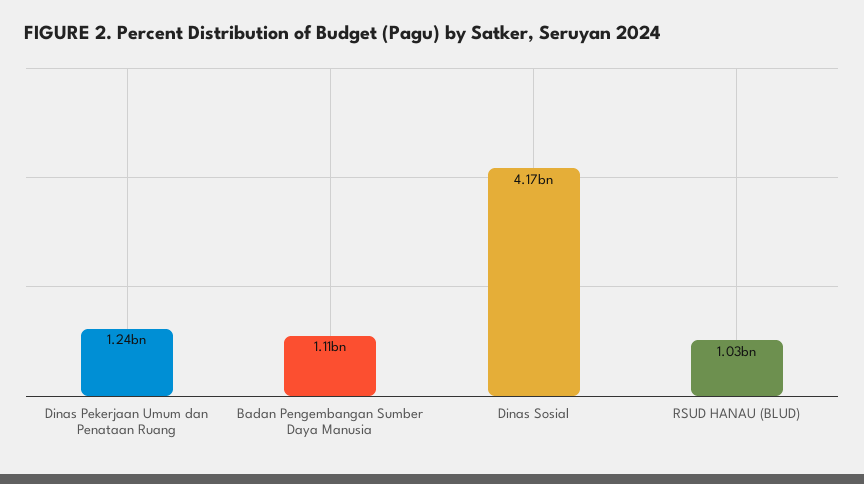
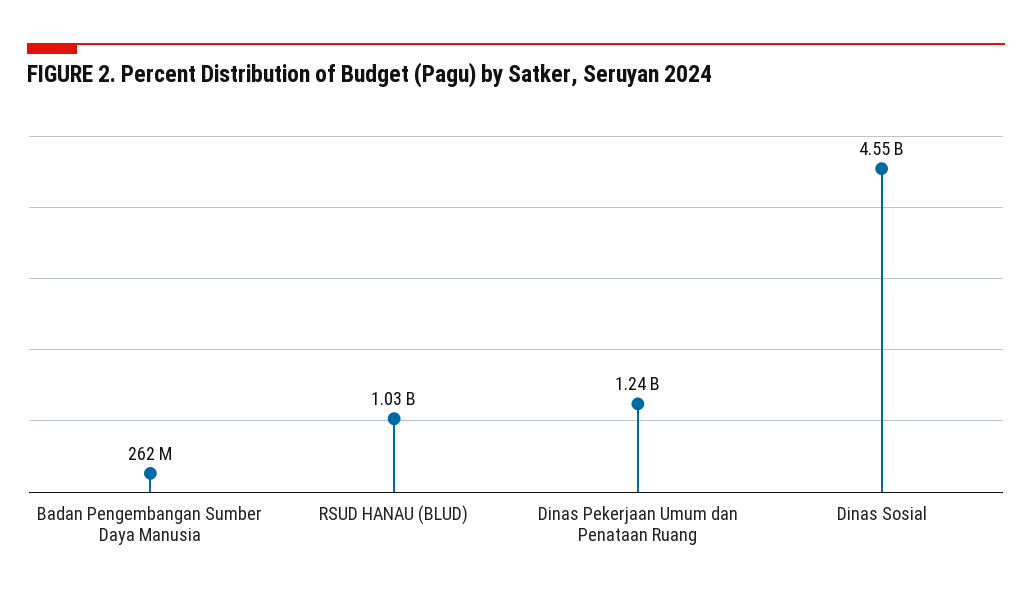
  {
    "Dinas Pekerjaan Umum dan Penataan Ruang": 1240000000,
-   "Badan Pengembangan Sumber Daya Manusia": 1110000000,
+   "Badan Pengembangan Sumber Daya Manusia": 262000000,
-   "Dinas Sosial": 4170000000,
+   "Dinas Sosial": 4550000000,
    "RSUD HANAU (BLUD)": 1030000000
  }

